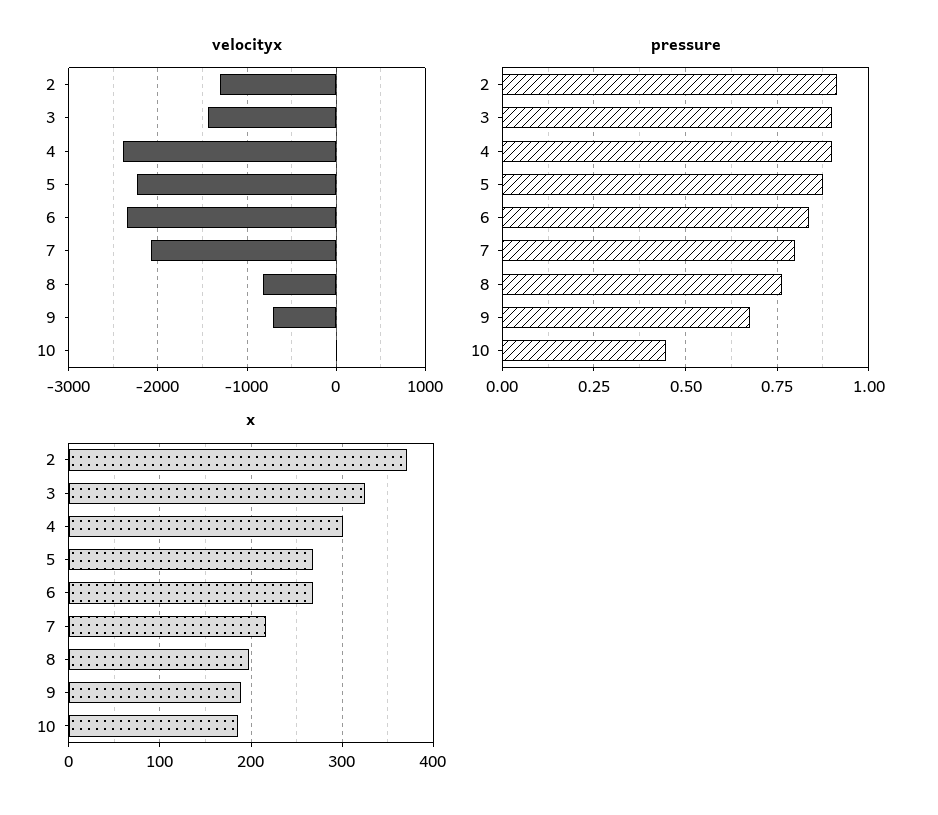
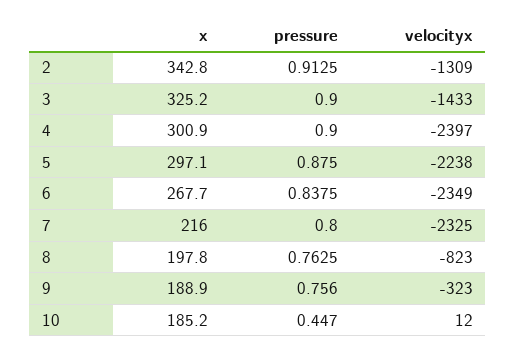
  {
    "velocityx": {
      "2": -1309,
      "3": -1433,
      "4": -2397,
      "5": -2238,
      "6": -2349,
-     "7": -2100,
+     "7": -2325,
      "8": -823,
-     "9": -700,
+     "9": -323,
      "10": 12
    },
    "pressure": {
      "2": 0.9125,
      "3": 0.9,
      "4": 0.9,
      "5": 0.875,
      "6": 0.8375,
      "7": 0.8,
      "8": 0.7625,
-     "9": 0.675,
+     "9": 0.756,
      "10": 0.447
    },
    "x": {
-     "2": 370,
+     "2": 342.8,
      "3": 325.2,
      "4": 300.9,
-     "5": 270,
+     "5": 297.1,
      "6": 267.7,
      "7": 216,
      "8": 197.8,
      "9": 188.9,
      "10": 185.2
    }
  }

